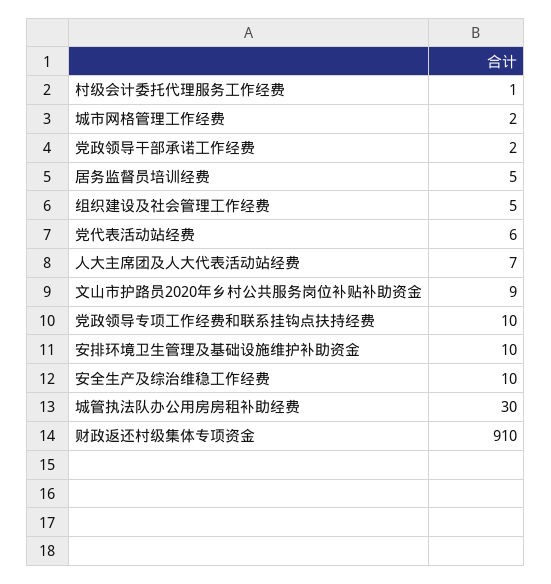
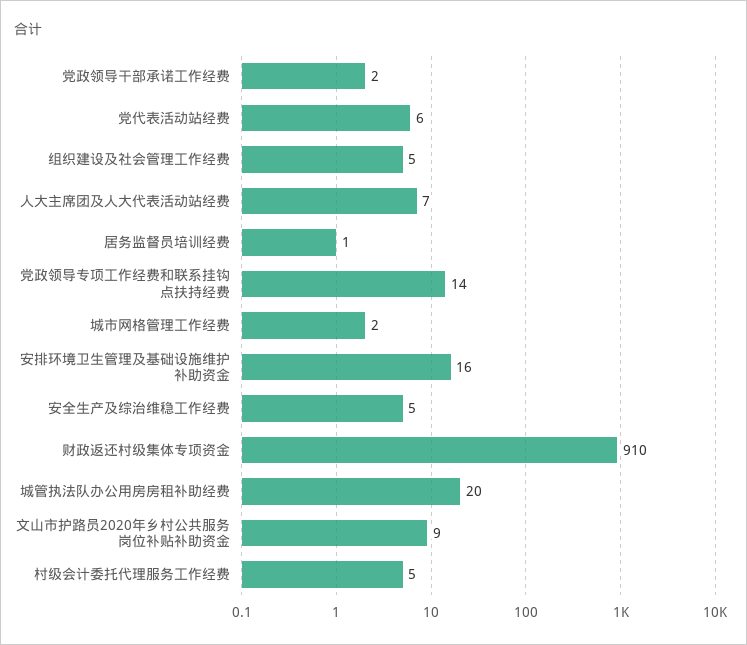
  {
-   "村级会计委托代理服务工作经费": 1,
+   "村级会计委托代理服务工作经费": 5,
    "城市网格管理工作经费": 2,
    "党政领导干部承诺工作经费": 2,
-   "居务监督员培训经费": 5,
+   "居务监督员培训经费": 1,
    "组织建设及社会管理工作经费": 5,
    "党代表活动站经费": 6,
    "人大主席团及人大代表活动站经费": 7,
    "文山市护路员2020年乡村公共服务岗位补贴补助资金": 9,
-   "党政领导专项工作经费和联系挂钩点扶持经费": 10,
+   "党政领导专项工作经费和联系挂钩点扶持经费": 14,
-   "安排环境卫生管理及基础设施维护补助资金": 10,
+   "安排环境卫生管理及基础设施维护补助资金": 16,
-   "安全生产及综治维稳工作经费": 10,
+   "安全生产及综治维稳工作经费": 5,
-   "城管执法队办公用房房租补助经费": 30,
+   "城管执法队办公用房房租补助经费": 20,
    "财政返还村级集体专项资金": 910
  }

